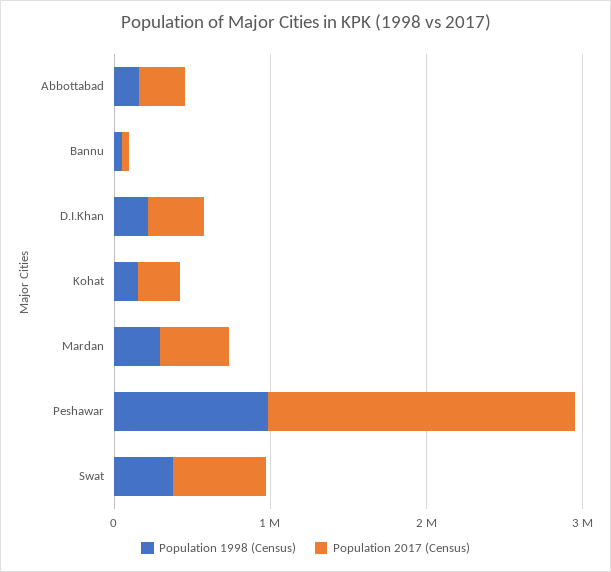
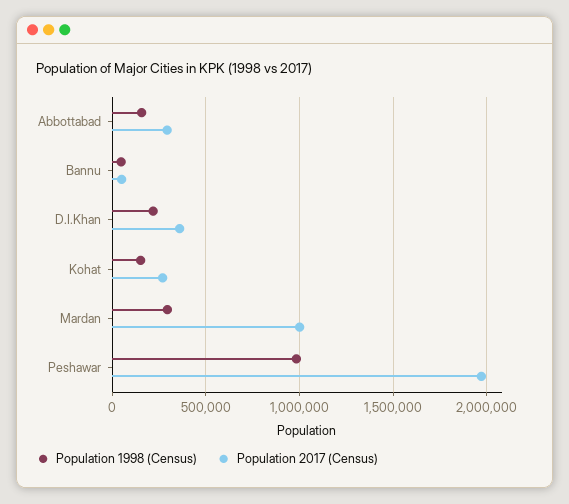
  {
    "Population 1998 (Census)": {
      "Abbottabad": 150000,
      "Bannu": 50000,
      "D.I.Khan": 200000,
      "Kohat": 150000,
      "Mardan": 300000,
-     "Peshawar": 1000000,
+     "Peshawar": 1000000
-     "Swat": 400000
    },
    "Population 2017 (Census)": {
      "Abbottabad": 300000,
      "Bannu": 50000,
      "D.I.Khan": 350000,
      "Kohat": 250000,
-     "Mardan": 400000,
+     "Mardan": 1000000,
-     "Peshawar": 1950000,
+     "Peshawar": 1950000
-     "Swat": 600000
    }
  }

